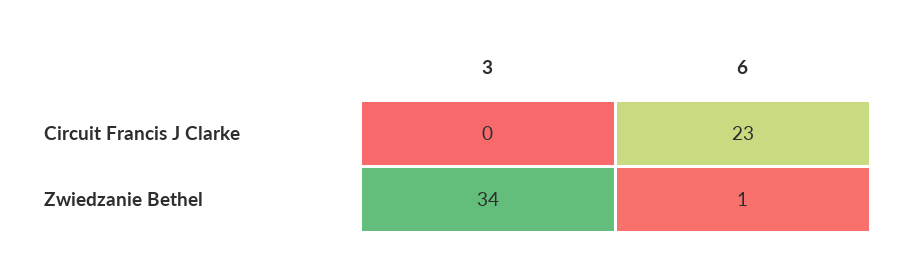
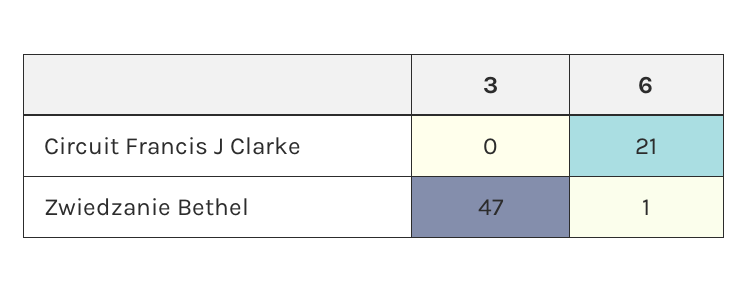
  {
    "3": {
      "Circuit Francis J Clarke": 0,
-     "Zwiedzanie Bethel": 34
+     "Zwiedzanie Bethel": 47
    },
    "6": {
-     "Circuit Francis J Clarke": 23,
+     "Circuit Francis J Clarke": 21,
      "Zwiedzanie Bethel": 1
    }
  }

